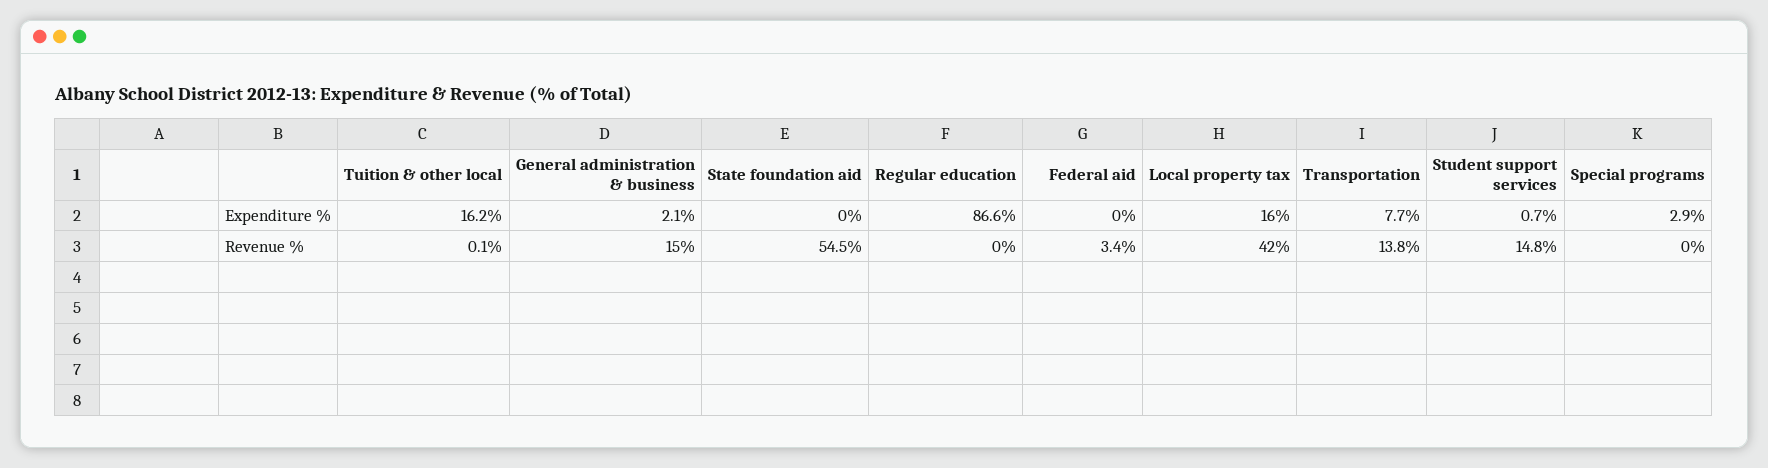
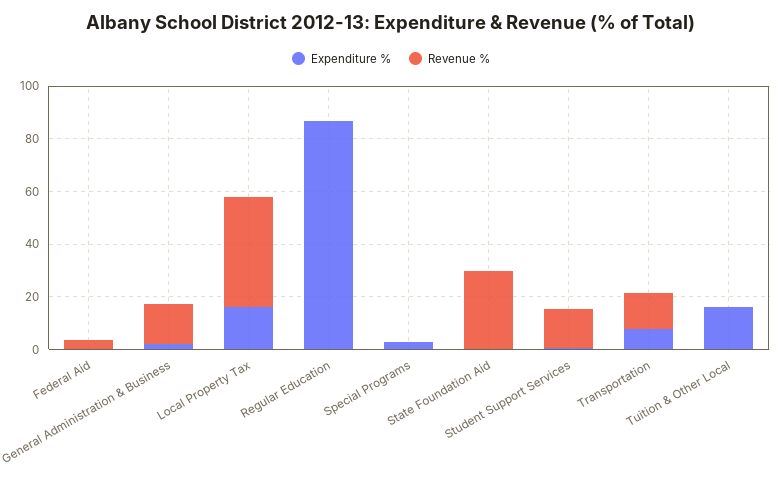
  {
    "Expenditure %": {
      "Tuition & other local": 16.2,
      "General administration & business": 2.1,
      "State foundation aid": 0,
      "Regular education": 86.6,
      "Federal aid": 0,
      "Local property tax": 16,
      "Transportation": 7.7,
      "Student support services": 0.7,
      "Special programs": 2.9
    },
    "Revenue %": {
      "Tuition & other local": 0.1,
      "General administration & business": 15,
-     "State foundation aid": 54.5,
+     "State foundation aid": 30,
      "Regular education": 0,
      "Federal aid": 3.4,
      "Local property tax": 42,
      "Transportation": 13.8,
      "Student support services": 14.8,
      "Special programs": 0
    }
  }

